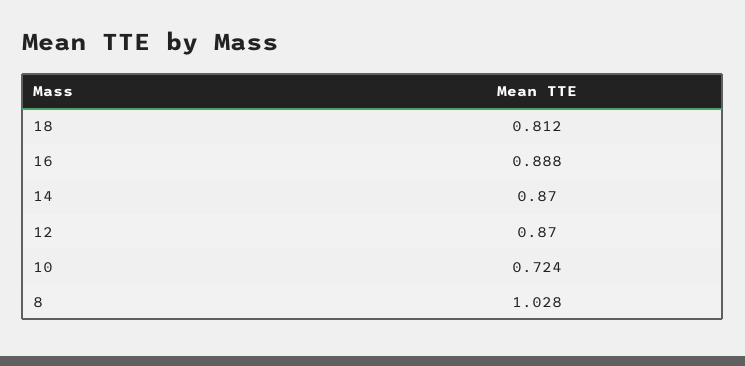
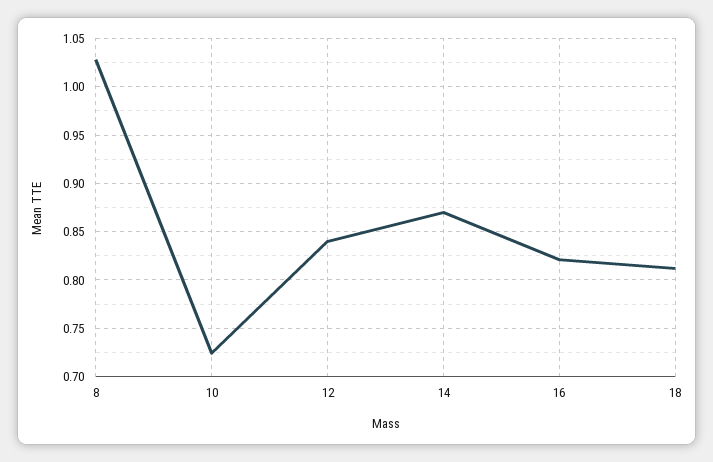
  {
    "18": 0.812,
-   "16": 0.888,
+   "16": 0.82,
    "14": 0.87,
-   "12": 0.87,
+   "12": 0.84,
    "10": 0.724,
    "8": 1.028
  }

